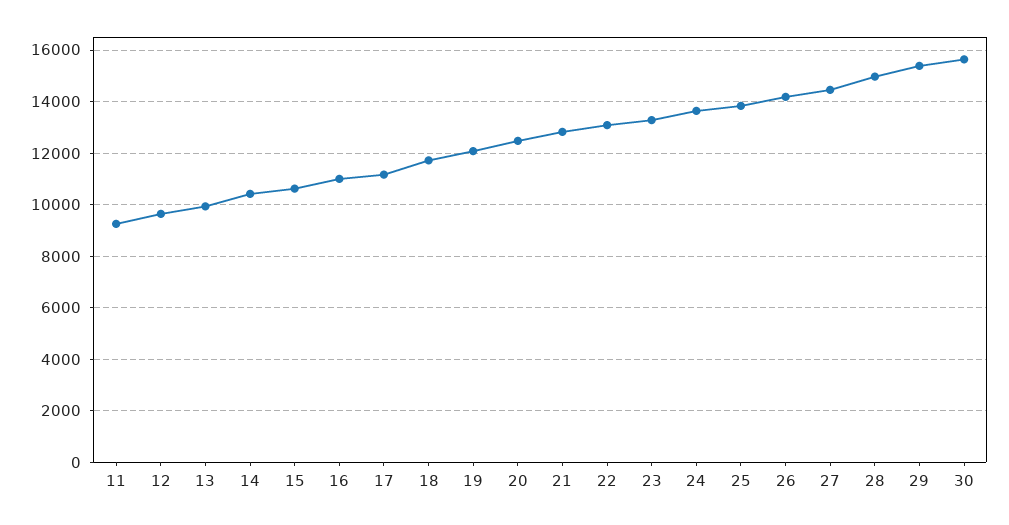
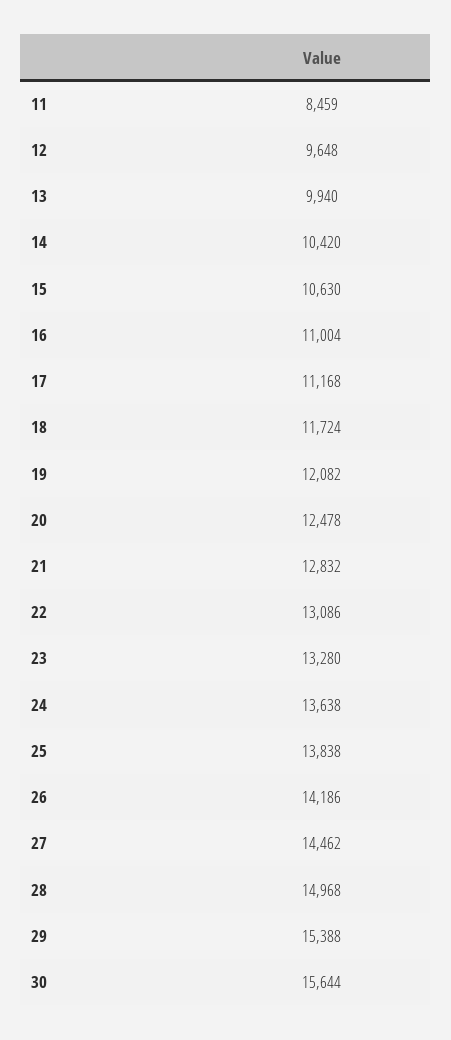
  {
-   "11": 9250,
+   "11": 8459,
    "12": 9648,
    "13": 9940,
    "14": 10420,
    "15": 10630,
    "16": 11004,
    "17": 11168,
    "18": 11724,
    "19": 12082,
    "20": 12478,
    "21": 12832,
    "22": 13086,
    "23": 13280,
    "24": 13638,
    "25": 13838,
    "26": 14186,
    "27": 14462,
    "28": 14968,
    "29": 15388,
    "30": 15644
  }

